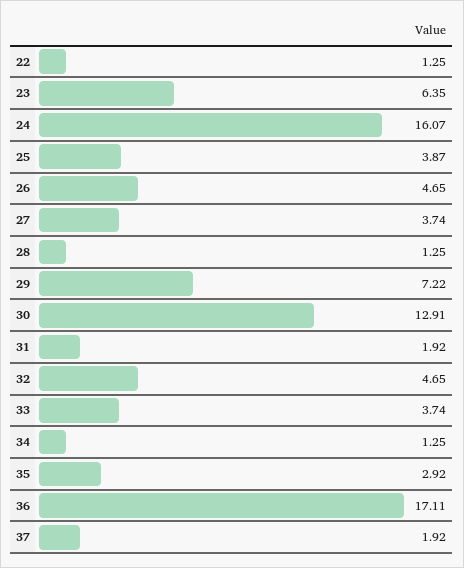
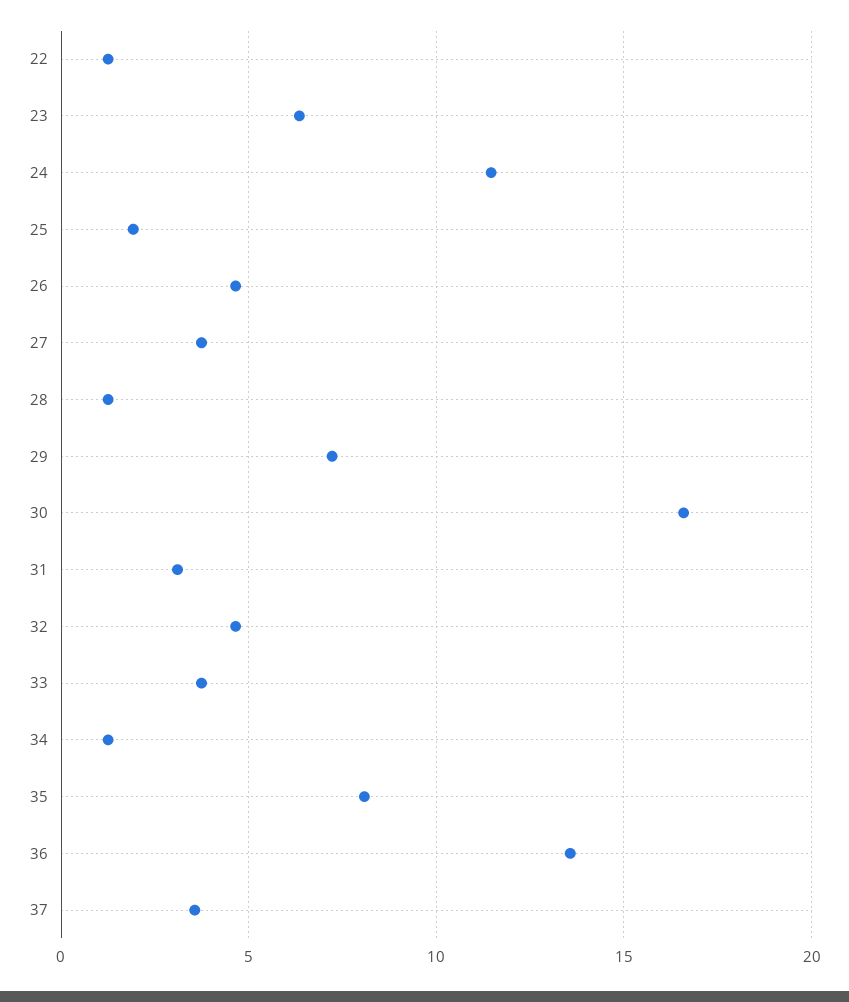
  {
    "22": 1.25,
    "23": 6.35,
-   "24": 16.07,
+   "24": 11.5,
-   "25": 3.87,
+   "25": 2,
    "26": 4.65,
    "27": 3.74,
    "28": 1.25,
    "29": 7.22,
-   "30": 12.91,
+   "30": 16.5,
-   "31": 1.92,
+   "31": 3,
    "32": 4.65,
    "33": 3.74,
    "34": 1.25,
-   "35": 2.92,
+   "35": 8,
-   "36": 17.11,
+   "36": 13.5,
-   "37": 1.92
+   "37": 3.5
  }

